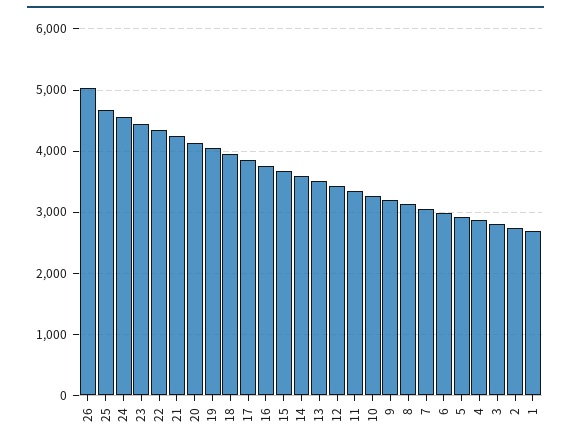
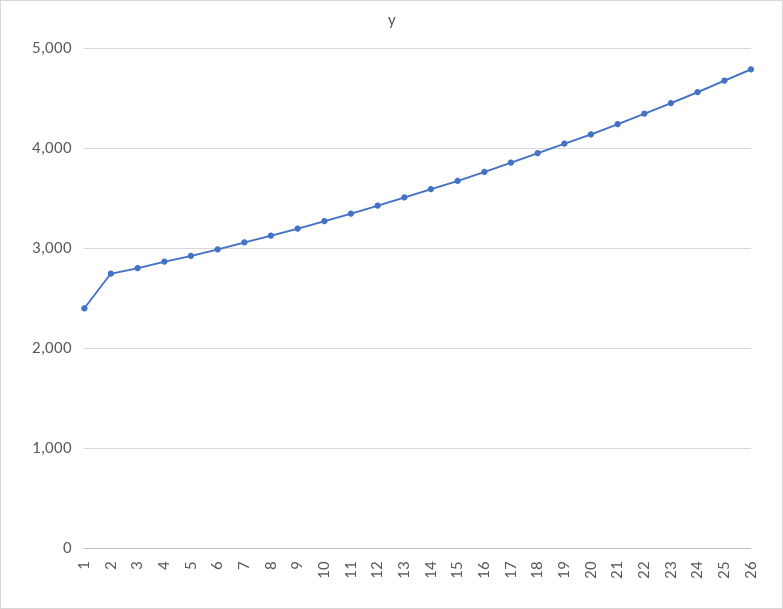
  {
-   "26": 5000,
+   "26": 4800,
    "25": 4700,
    "24": 4600,
    "23": 4500,
    "22": 4300,
    "21": 4200,
    "20": 4100,
    "19": 4000,
    "18": 4000,
    "17": 3900,
    "16": 3800,
    "15": 3700,
    "14": 3600,
    "13": 3500,
    "12": 3400,
    "11": 3300,
    "10": 3300,
    "9": 3200,
    "8": 3100,
    "7": 3100,
    "6": 3000,
    "5": 2900,
    "4": 2900,
    "3": 2800,
    "2": 2700,
-   "1": 2700
+   "1": 2400
  }

